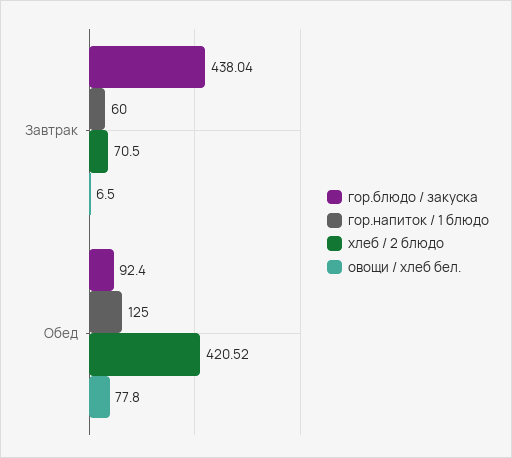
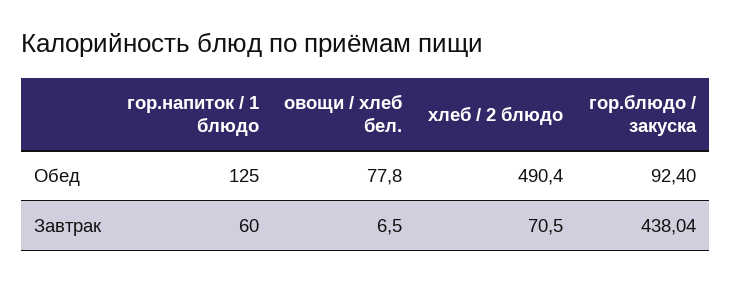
  {
    "гор.блюдо / закуска": {
      "Завтрак": 438.04,
      "Обед": 92.4
    },
    "гор.напиток / 1 блюдо": {
      "Завтрак": 60,
      "Обед": 125
    },
    "хлеб / 2 блюдо": {
      "Завтрак": 70.5,
-     "Обед": 420.52
+     "Обед": 490.4
    },
    "овощи / хлеб бел.": {
      "Завтрак": 6.5,
      "Обед": 77.8
    }
  }

